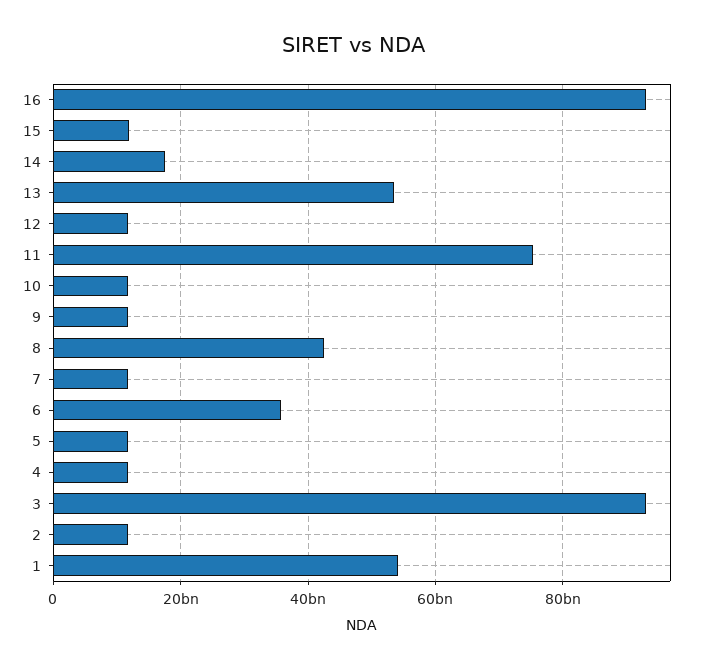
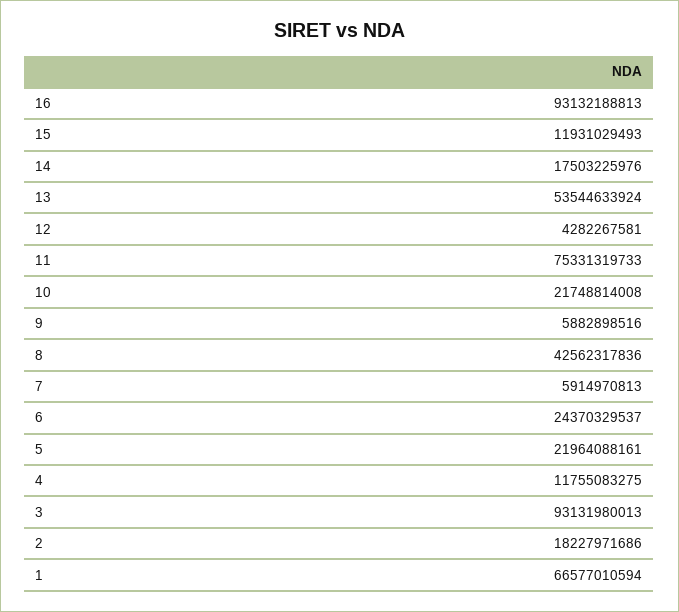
  {
    "16": 93132188813,
    "15": 11931029493,
    "14": 17503225976,
    "13": 53544633924,
-   "12": 12000000000,
+   "12": 4282267581,
    "11": 75331319733,
-   "10": 12000000000,
+   "10": 21748814008,
-   "9": 12000000000,
+   "9": 5882898516,
    "8": 42562317836,
-   "7": 12000000000,
+   "7": 5914970813,
-   "6": 36000000000,
+   "6": 24370329537,
-   "5": 12000000000,
+   "5": 21964088161,
    "4": 11755083275,
    "3": 93131980013,
-   "2": 12000000000,
+   "2": 18227971686,
-   "1": 54000000000
+   "1": 66577010594
  }

